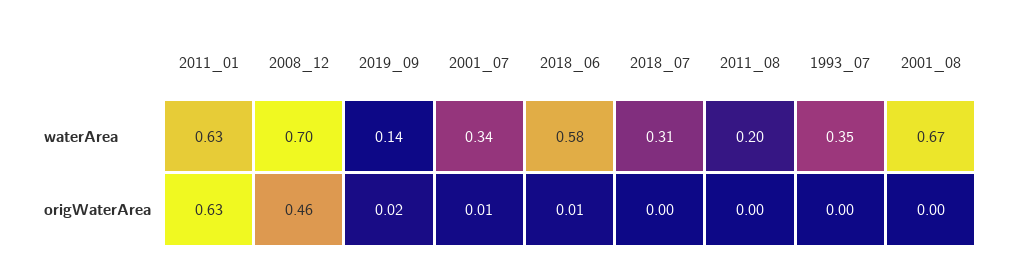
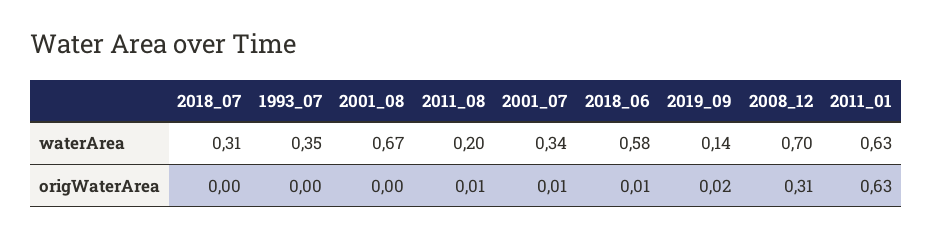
  {
    "2011_01": {
      "waterArea": 0.63,
      "origWaterArea": 0.63
    },
    "2008_12": {
      "waterArea": 0.7,
-     "origWaterArea": 0.46
+     "origWaterArea": 0.31
    },
    "2019_09": {
      "waterArea": 0.14,
      "origWaterArea": 0.02
    },
    "2001_07": {
      "waterArea": 0.34,
      "origWaterArea": 0.01
    },
    "2018_06": {
      "waterArea": 0.58,
      "origWaterArea": 0.01
    },
    "2018_07": {
      "waterArea": 0.31,
      "origWaterArea": 0
    },
    "2011_08": {
      "waterArea": 0.2,
-     "origWaterArea": 0
+     "origWaterArea": 0.01
    },
    "1993_07": {
      "waterArea": 0.35,
      "origWaterArea": 0
    },
    "2001_08": {
      "waterArea": 0.67,
      "origWaterArea": 0
    }
  }

